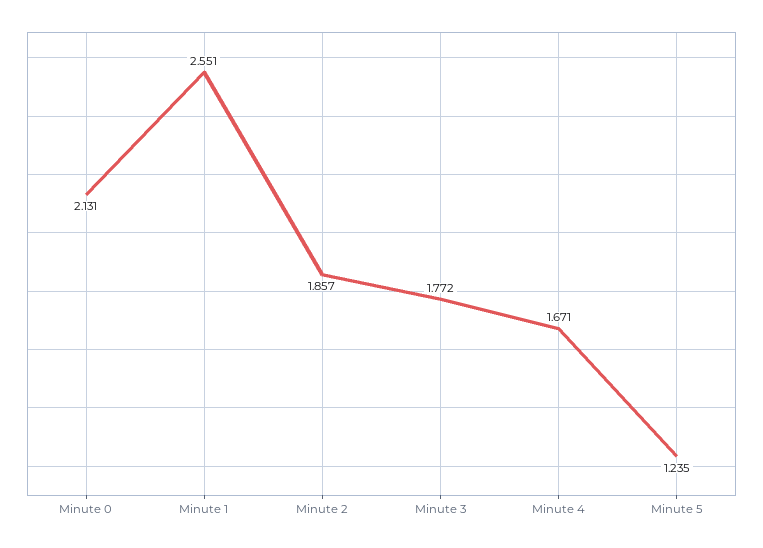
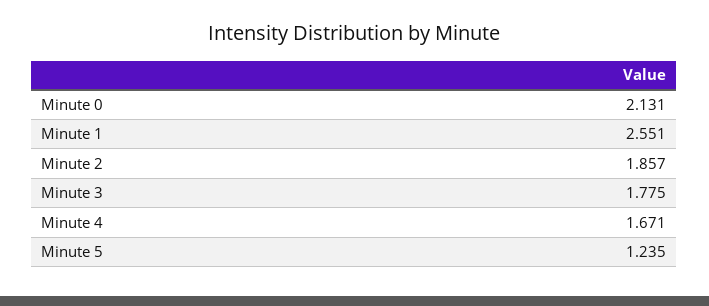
  {
    "Minute 0": 2.131,
    "Minute 1": 2.551,
    "Minute 2": 1.857,
-   "Minute 3": 1.772,
+   "Minute 3": 1.775,
    "Minute 4": 1.671,
    "Minute 5": 1.235
  }

